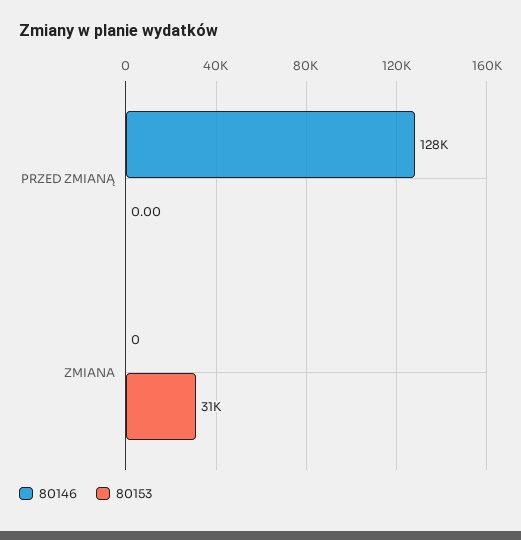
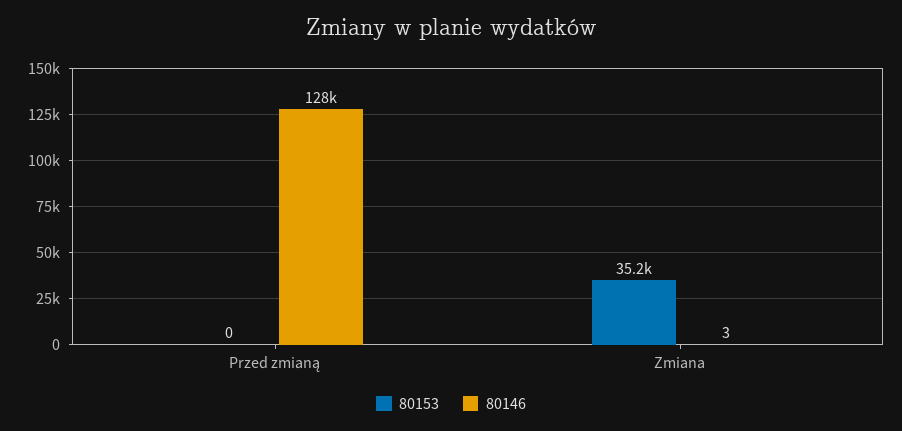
  {
    "80146": {
      "PRZED ZMIANĄ": 128000,
-     "ZMIANA": 0
+     "ZMIANA": 3
    },
    "80153": {
      "PRZED ZMIANĄ": 0,
-     "ZMIANA": 31000
+     "ZMIANA": 35200
    }
  }

